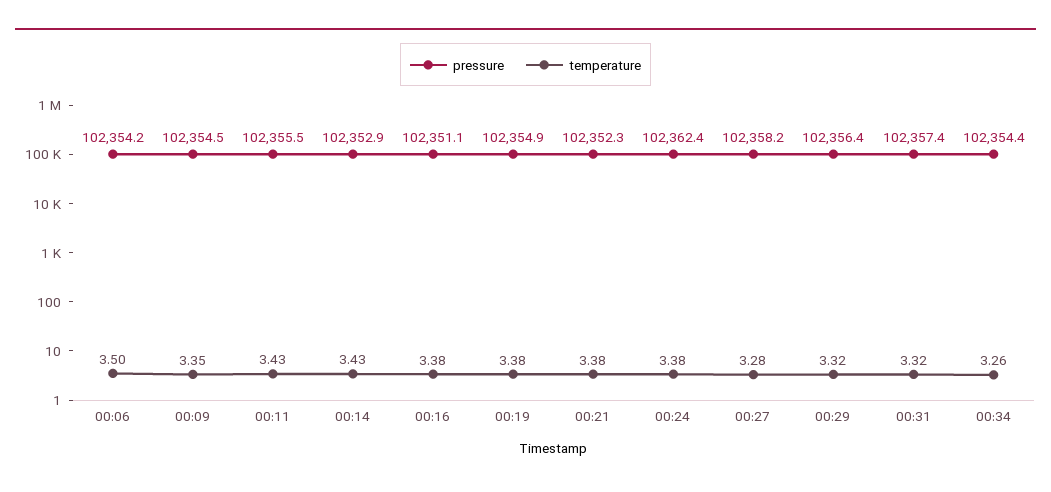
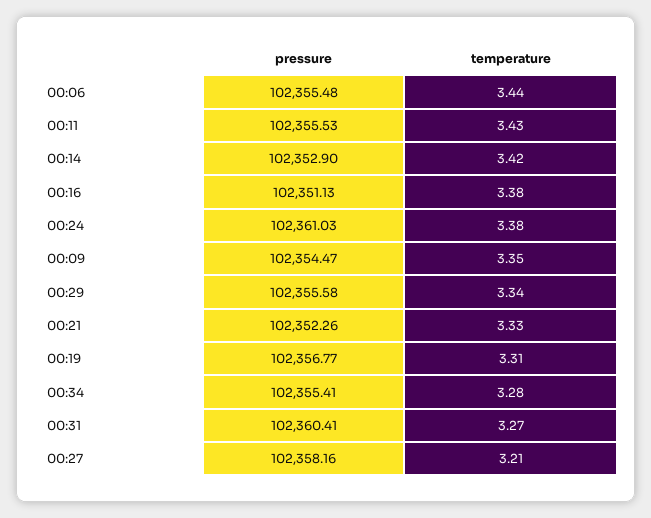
  {
    "pressure": {
-     "00:06": 102354.2,
+     "00:06": 102355.48,
      "00:09": 102354.47,
      "00:11": 102355.53,
      "00:14": 102352.9,
      "00:16": 102351.13,
-     "00:19": 102354.9,
+     "00:19": 102356.77,
      "00:21": 102352.26,
-     "00:24": 102362.4,
+     "00:24": 102361.03,
      "00:27": 102358.16,
-     "00:29": 102356.4,
+     "00:29": 102355.58,
-     "00:31": 102357.4,
+     "00:31": 102360.41,
-     "00:34": 102354.4
+     "00:34": 102355.41
    },
    "temperature": {
-     "00:06": 3.5,
+     "00:06": 3.44,
      "00:09": 3.35,
      "00:11": 3.43,
-     "00:14": 3.43,
+     "00:14": 3.42,
      "00:16": 3.38,
-     "00:19": 3.38,
+     "00:19": 3.31,
-     "00:21": 3.38,
+     "00:21": 3.33,
      "00:24": 3.38,
-     "00:27": 3.28,
+     "00:27": 3.21,
-     "00:29": 3.32,
+     "00:29": 3.34,
-     "00:31": 3.32,
+     "00:31": 3.27,
-     "00:34": 3.26
+     "00:34": 3.28
    }
  }

